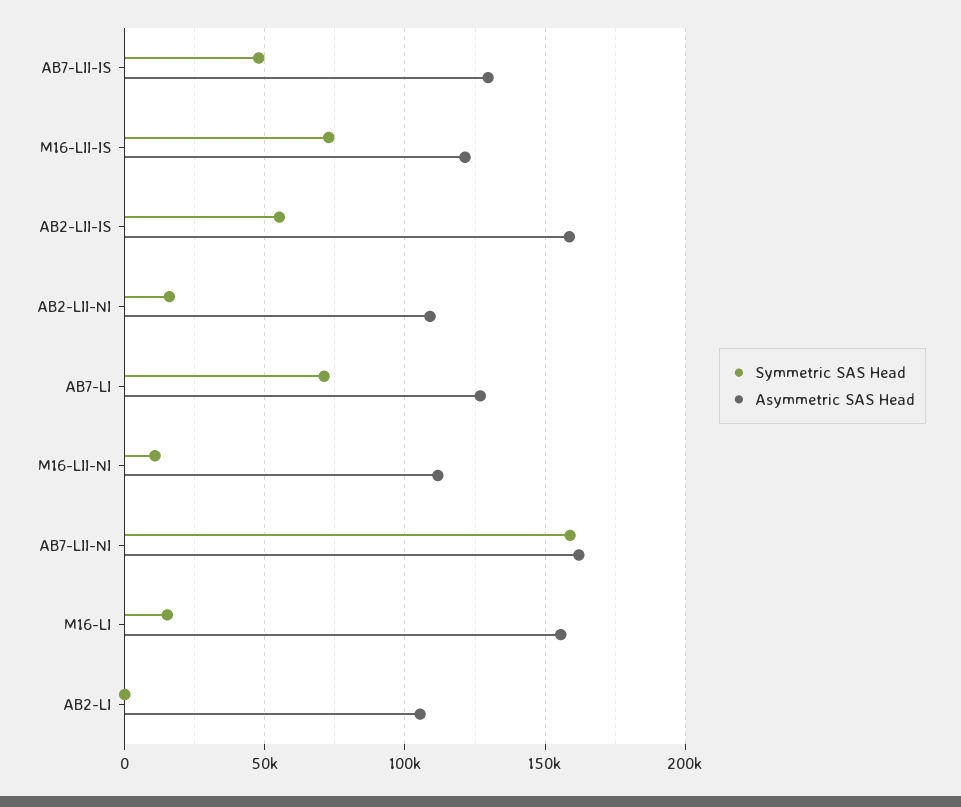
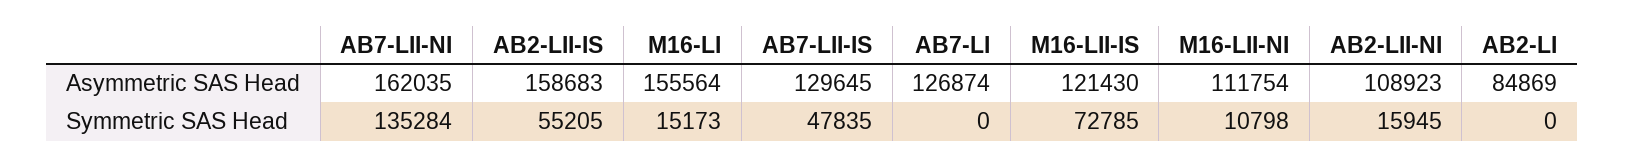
  {
    "Symmetric SAS Head": {
      "AB7-LII-IS": 47835,
      "M16-LII-IS": 72785,
      "AB2-LII-IS": 55205,
      "AB2-LII-NI": 15945,
-     "AB7-LI": 70000,
+     "AB7-LI": 0,
      "M16-LII-NI": 10798,
-     "AB7-LII-NI": 160000,
+     "AB7-LII-NI": 135284,
      "M16-LI": 15173,
      "AB2-LI": 0
    },
    "Asymmetric SAS Head": {
      "AB7-LII-IS": 129645,
      "M16-LII-IS": 121430,
      "AB2-LII-IS": 158683,
      "AB2-LII-NI": 108923,
      "AB7-LI": 126874,
      "M16-LII-NI": 111754,
      "AB7-LII-NI": 162035,
      "M16-LI": 155564,
-     "AB2-LI": 105000
+     "AB2-LI": 84869
    }
  }

